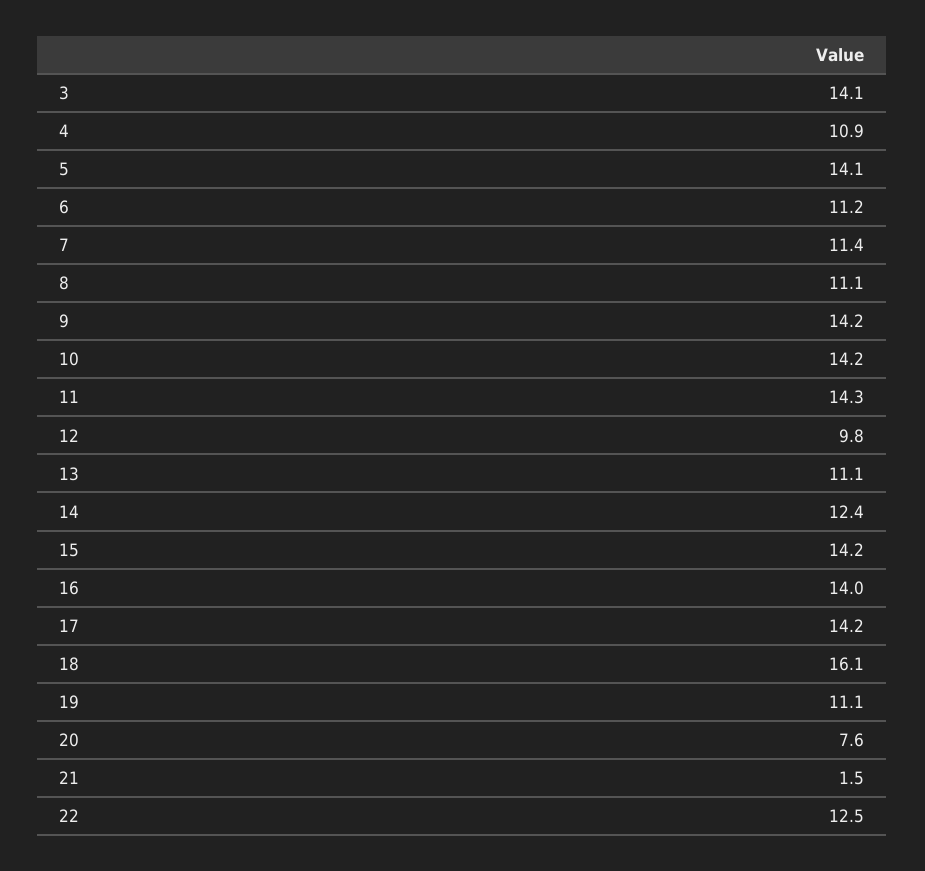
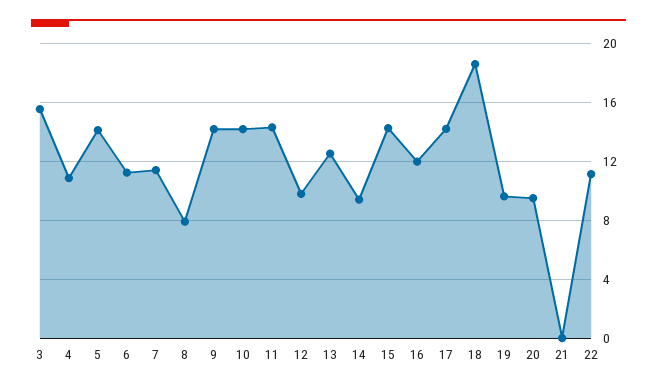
  {
-   "3": 14.1,
+   "3": 15.5,
    "4": 10.9,
    "5": 14.1,
    "6": 11.2,
    "7": 11.4,
-   "8": 11.1,
+   "8": 8,
    "9": 14.2,
    "10": 14.2,
    "11": 14.3,
    "12": 9.8,
-   "13": 11.1,
+   "13": 12.5,
-   "14": 12.4,
+   "14": 9.5,
    "15": 14.2,
-   "16": 14,
+   "16": 12,
    "17": 14.2,
-   "18": 16.1,
+   "18": 18.5,
-   "19": 11.1,
+   "19": 9.5,
-   "20": 7.6,
+   "20": 9.5,
-   "21": 1.5,
+   "21": 0,
-   "22": 12.5
+   "22": 11
  }

